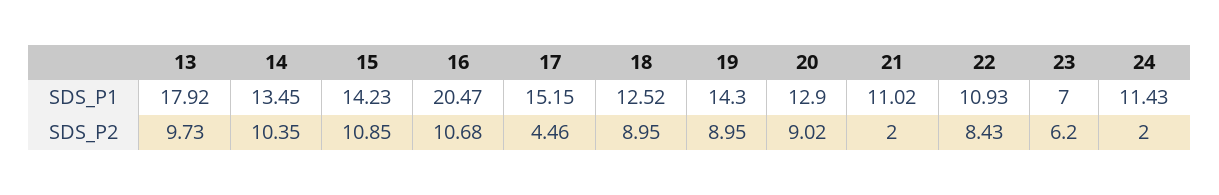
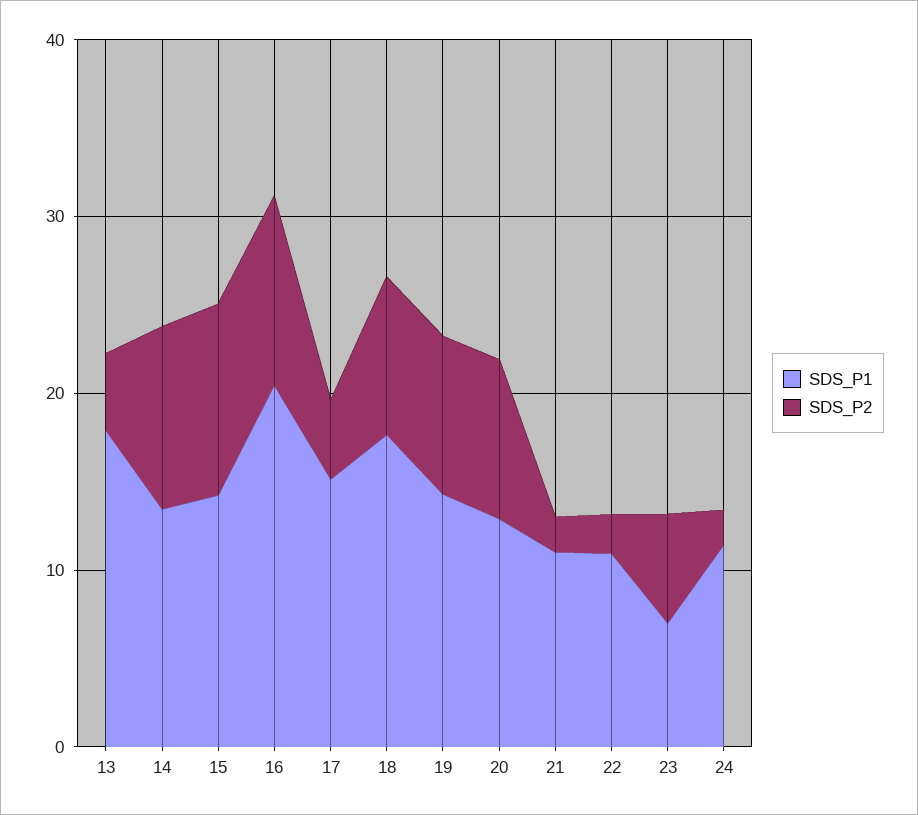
  {
    "SDS_P1": {
      "13": 17.92,
      "14": 13.45,
      "15": 14.23,
      "16": 20.47,
      "17": 15.15,
-     "18": 12.52,
+     "18": 18,
      "19": 14.3,
      "20": 12.9,
      "21": 11.02,
      "22": 10.93,
      "23": 7,
      "24": 11.43
    },
    "SDS_P2": {
-     "13": 9.73,
+     "13": 4,
      "14": 10.35,
      "15": 10.85,
      "16": 10.68,
      "17": 4.46,
      "18": 8.95,
      "19": 8.95,
      "20": 9.02,
      "21": 2,
-     "22": 8.43,
+     "22": 2,
      "23": 6.2,
      "24": 2
    }
  }

